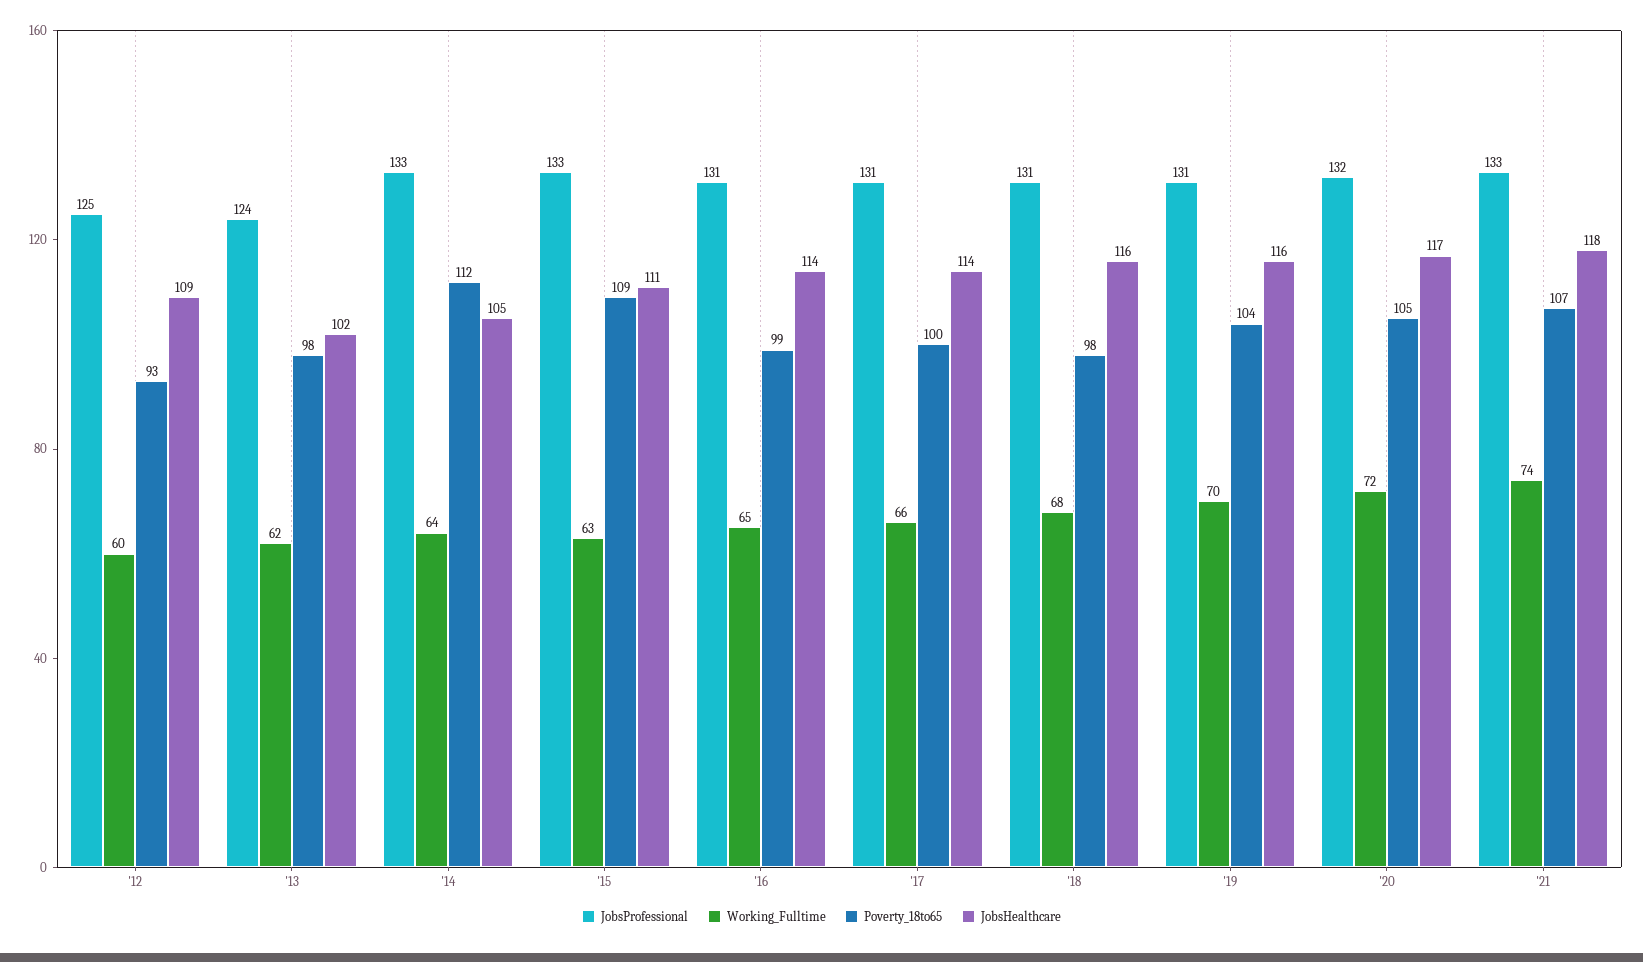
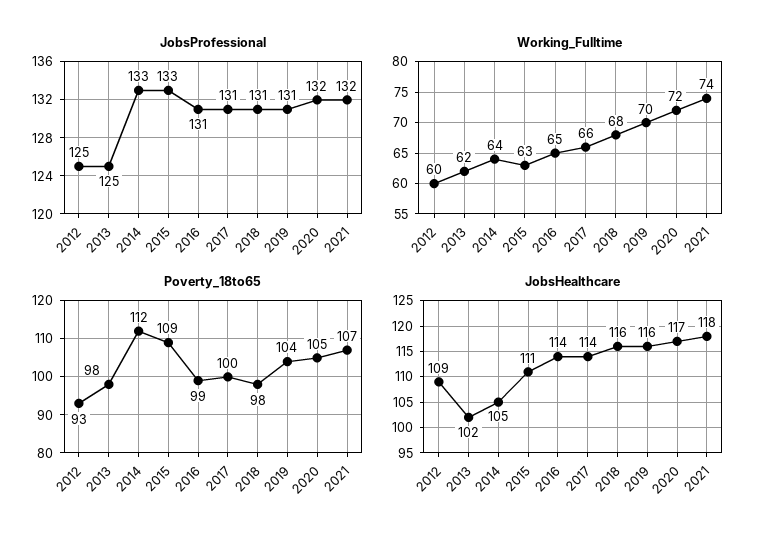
  {
    "JobsProfessional": {
      "'12": 125,
-     "'13": 124,
+     "'13": 125,
      "'14": 133,
      "'15": 133,
      "'16": 131,
      "'17": 131,
      "'18": 131,
      "'19": 131,
      "'20": 132,
-     "'21": 133
+     "'21": 132
    },
    "Working_Fulltime": {
      "'12": 60,
      "'13": 62,
      "'14": 64,
      "'15": 63,
      "'16": 65,
      "'17": 66,
      "'18": 68,
      "'19": 70,
      "'20": 72,
      "'21": 74
    },
    "Poverty_18to65": {
      "'12": 93,
      "'13": 98,
      "'14": 112,
      "'15": 109,
      "'16": 99,
      "'17": 100,
      "'18": 98,
      "'19": 104,
      "'20": 105,
      "'21": 107
    },
    "JobsHealthcare": {
      "'12": 109,
      "'13": 102,
      "'14": 105,
      "'15": 111,
      "'16": 114,
      "'17": 114,
      "'18": 116,
      "'19": 116,
      "'20": 117,
      "'21": 118
    }
  }

